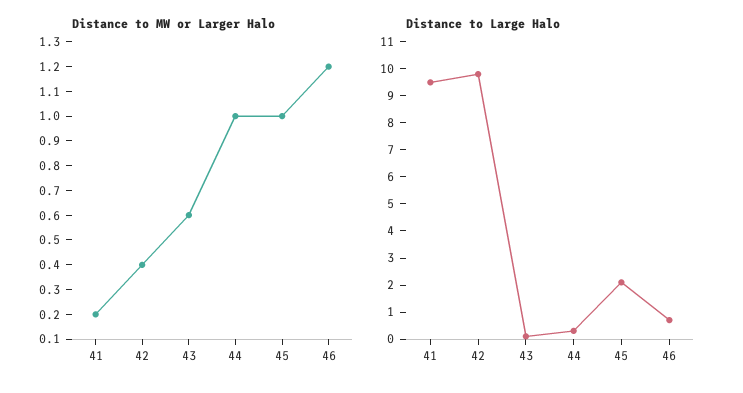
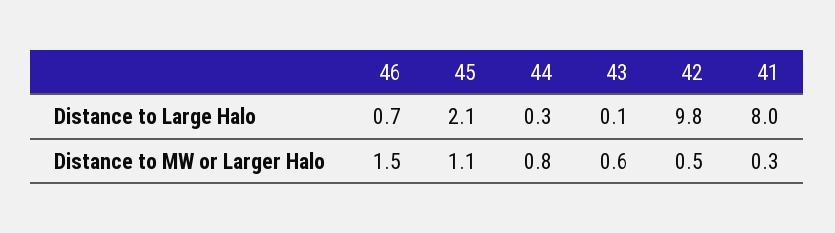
  {
    "Distance to MW or Larger Halo": {
-     "41": 0.2,
+     "41": 0.3,
-     "42": 0.4,
+     "42": 0.5,
      "43": 0.6,
-     "44": 1,
+     "44": 0.8,
-     "45": 1,
+     "45": 1.1,
-     "46": 1.2
+     "46": 1.5
    },
    "Distance to Large Halo": {
-     "41": 9.5,
+     "41": 8,
      "42": 9.8,
      "43": 0.1,
      "44": 0.3,
      "45": 2.1,
      "46": 0.7
    }
  }

